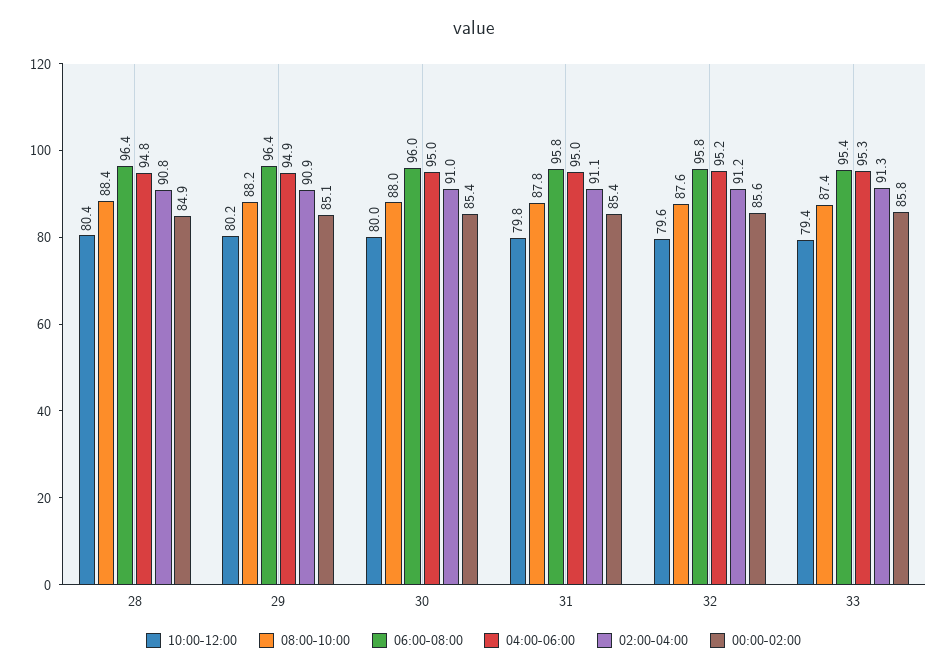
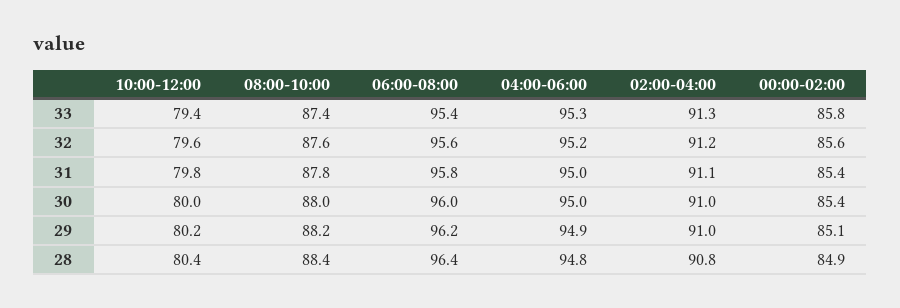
  {
    "10:00-12:00": {
      "28": 80.4,
      "29": 80.2,
      "30": 80,
      "31": 79.8,
      "32": 79.6,
      "33": 79.4
    },
    "08:00-10:00": {
      "28": 88.4,
      "29": 88.2,
      "30": 88,
      "31": 87.8,
      "32": 87.6,
      "33": 87.4
    },
    "06:00-08:00": {
      "28": 96.4,
-     "29": 96.4,
+     "29": 96.2,
      "30": 96,
      "31": 95.8,
-     "32": 95.8,
+     "32": 95.6,
      "33": 95.4
    },
    "04:00-06:00": {
      "28": 94.8,
      "29": 94.9,
      "30": 95,
      "31": 95,
      "32": 95.2,
      "33": 95.3
    },
    "02:00-04:00": {
      "28": 90.8,
-     "29": 90.9,
+     "29": 91,
      "30": 91,
      "31": 91.1,
      "32": 91.2,
      "33": 91.3
    },
    "00:00-02:00": {
      "28": 84.9,
      "29": 85.1,
      "30": 85.4,
      "31": 85.4,
      "32": 85.6,
      "33": 85.8
    }
  }

